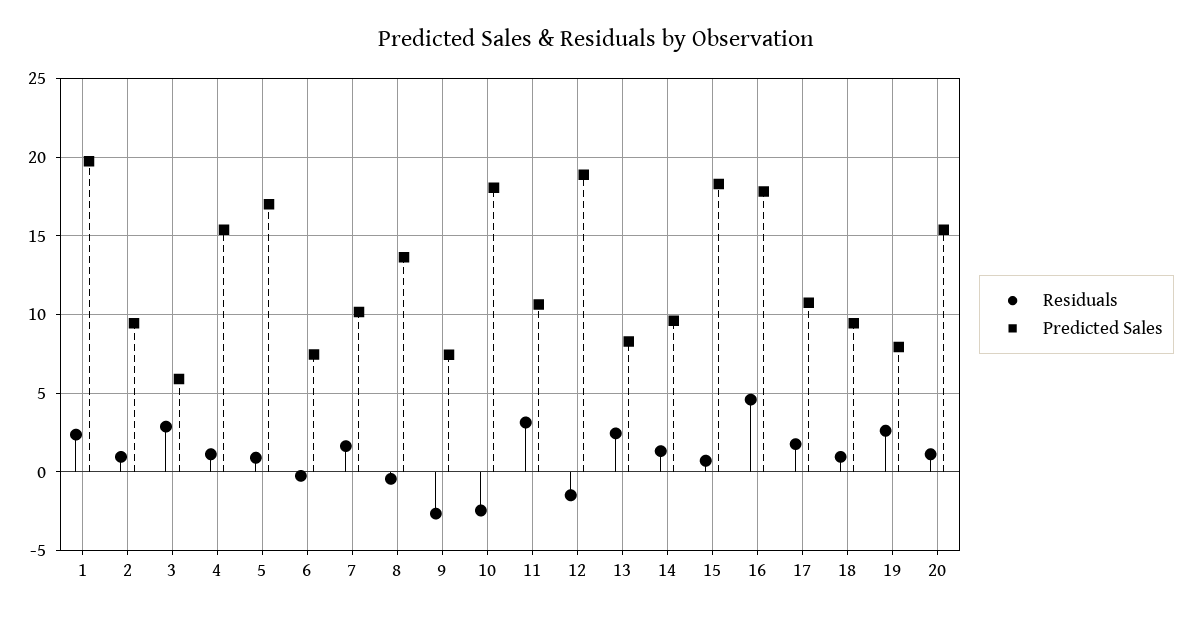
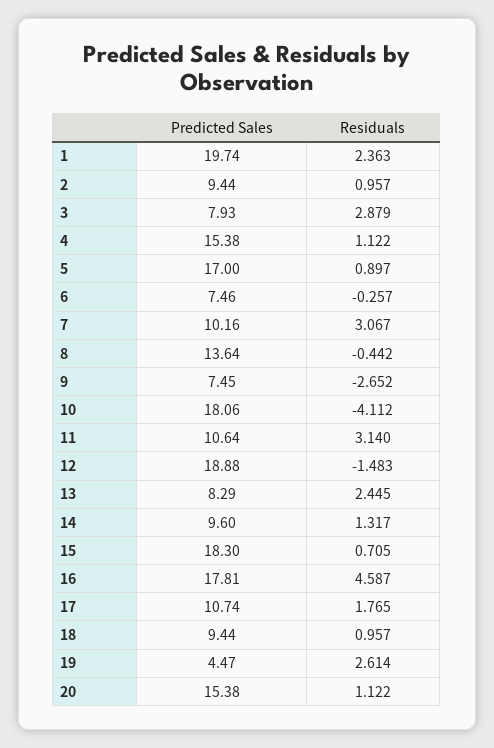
  {
    "Residuals": {
      "1": 2.363,
      "2": 0.957,
      "3": 2.879,
      "4": 1.122,
      "5": 0.897,
      "6": -0.257,
-     "7": 1.5,
+     "7": 3.067,
      "8": -0.442,
      "9": -2.652,
-     "10": -2.5,
+     "10": -4.112,
      "11": 3.14,
      "12": -1.483,
      "13": 2.445,
      "14": 1.317,
      "15": 0.705,
      "16": 4.587,
      "17": 1.765,
      "18": 0.957,
      "19": 2.614,
      "20": 1.122
    },
    "Predicted Sales": {
      "1": 19.74,
      "2": 9.44,
-     "3": 6,
+     "3": 7.93,
      "4": 15.38,
      "5": 17,
      "6": 7.46,
      "7": 10.16,
      "8": 13.64,
      "9": 7.45,
      "10": 18.06,
      "11": 10.64,
      "12": 18.88,
      "13": 8.29,
      "14": 9.6,
      "15": 18.3,
      "16": 17.81,
      "17": 10.74,
      "18": 9.44,
-     "19": 8,
+     "19": 4.47,
      "20": 15.38
    }
  }

